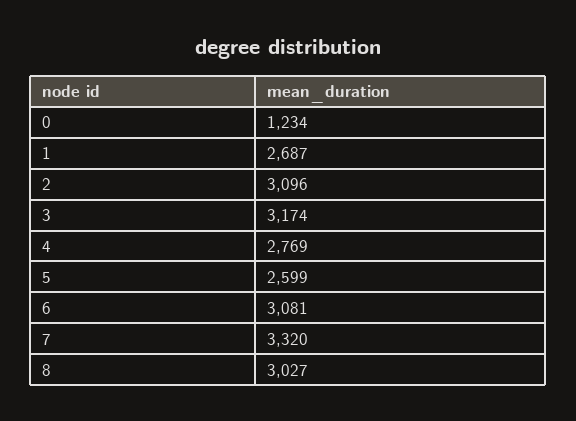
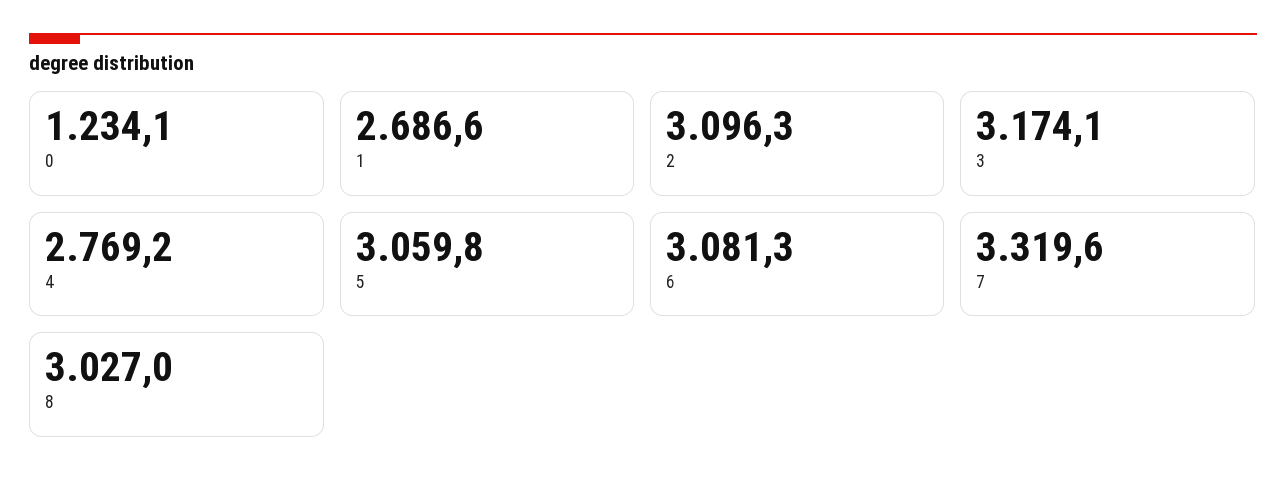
  {
    "0": 1234.1,
    "1": 2686.6,
    "2": 3096.3,
    "3": 3174.1,
    "4": 2769.2,
-   "5": 2599,
+   "5": 3059.8,
    "6": 3081.3,
    "7": 3319.6,
    "8": 3027
  }

